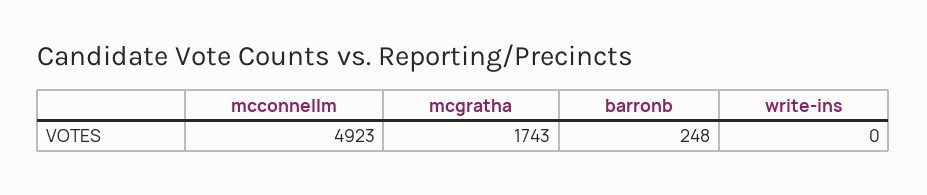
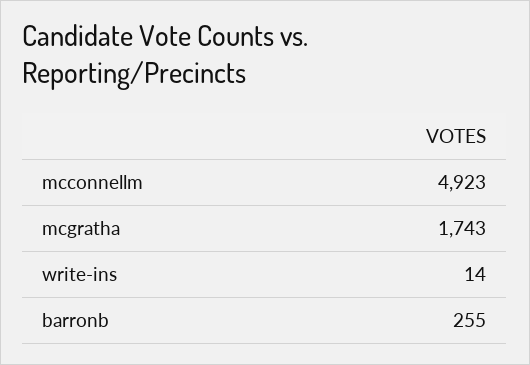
  {
    "mcconnellm": 4923,
    "mcgratha": 1743,
-   "barronb": 248,
+   "barronb": 255,
-   "write-ins": 0
+   "write-ins": 14
  }

